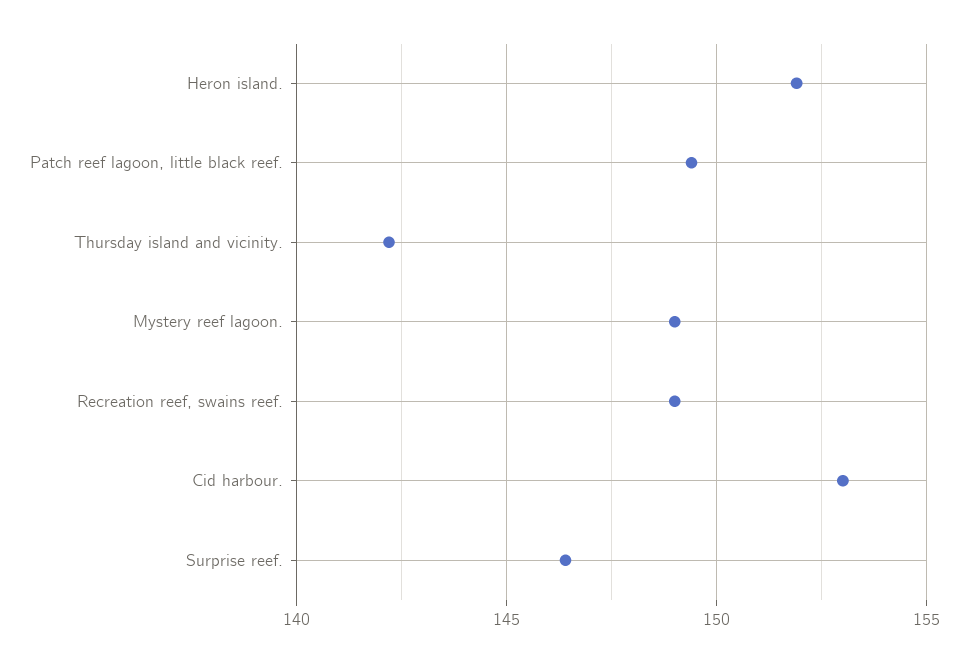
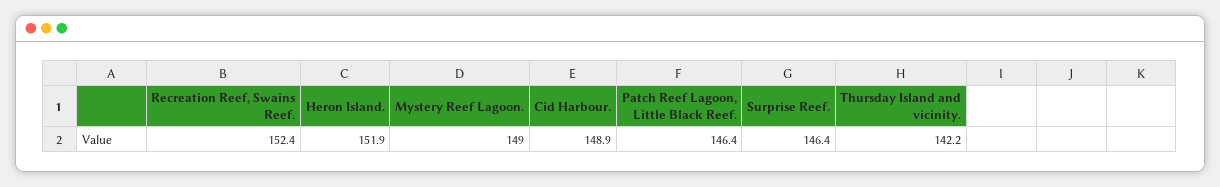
  {
    "Heron island.": 151.9,
-   "Patch reef lagoon, little black reef.": 149.5,
+   "Patch reef lagoon, little black reef.": 146.4,
    "Thursday island and vicinity.": 142.2,
    "Mystery reef lagoon.": 149,
-   "Recreation reef, swains reef.": 149,
+   "Recreation reef, swains reef.": 152.4,
-   "Cid harbour.": 153,
+   "Cid harbour.": 148.9,
    "Surprise reef.": 146.4
  }

